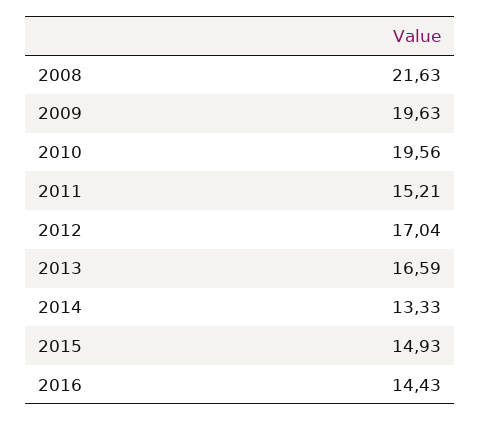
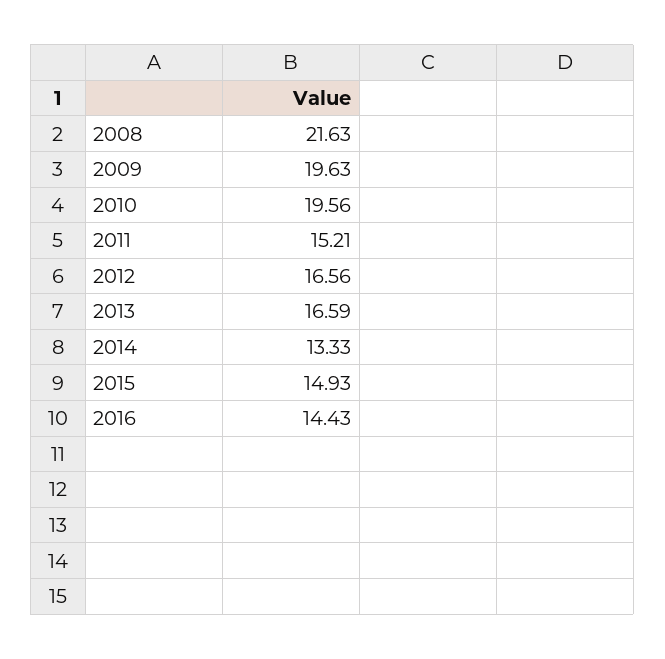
  {
    "2008": 21.63,
    "2009": 19.63,
    "2010": 19.56,
    "2011": 15.21,
-   "2012": 17.04,
+   "2012": 16.56,
    "2013": 16.59,
    "2014": 13.33,
    "2015": 14.93,
    "2016": 14.43
  }

